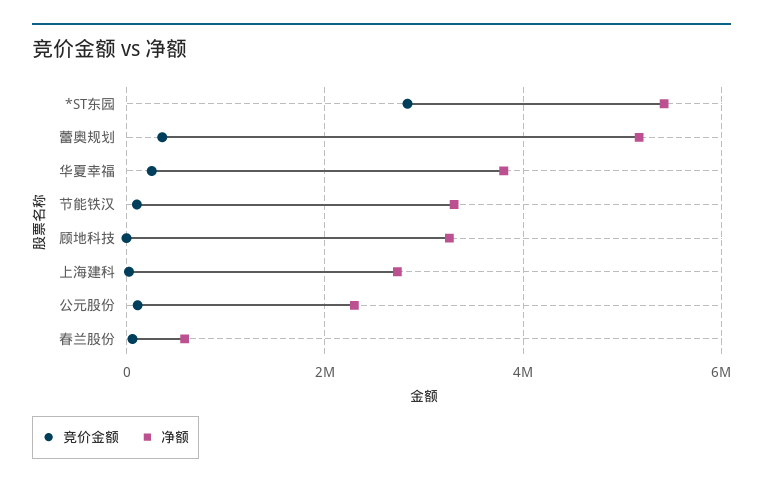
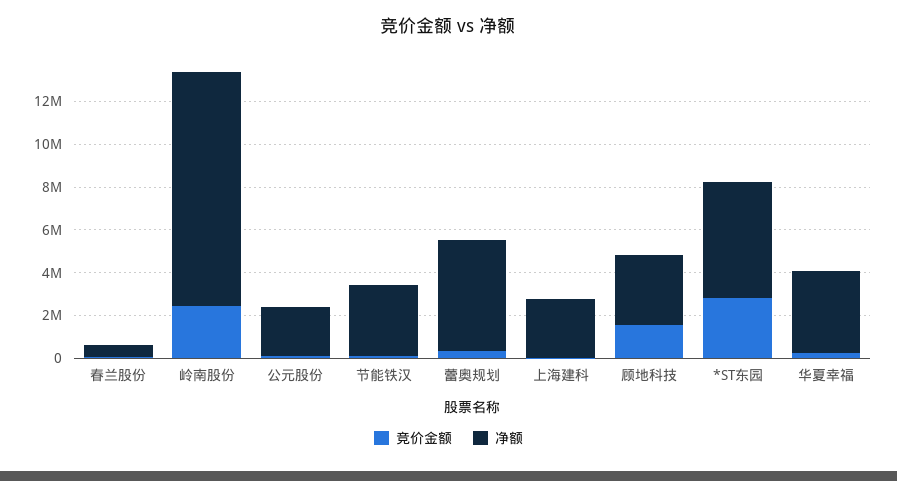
  {
    "竞价金额": {
      "*ST东园": 2800000,
      "蕾奥规划": 400000,
      "华夏幸福": 200000,
      "节能铁汉": 200000,
-     "顾地科技": 0,
+     "顾地科技": 1500000,
      "上海建科": 0,
      "公元股份": 200000,
-     "春兰股份": 0
+     "春兰股份": 0,
+     "岭南股份": 2500000
    },
    "净额": {
      "*ST东园": 5400000,
      "蕾奥规划": 5200000,
      "华夏幸福": 3800000,
      "节能铁汉": 3400000,
      "顾地科技": 3200000,
      "上海建科": 2800000,
      "公元股份": 2200000,
-     "春兰股份": 600000
+     "春兰股份": 600000,
+     "岭南股份": 11000000
    }
  }

